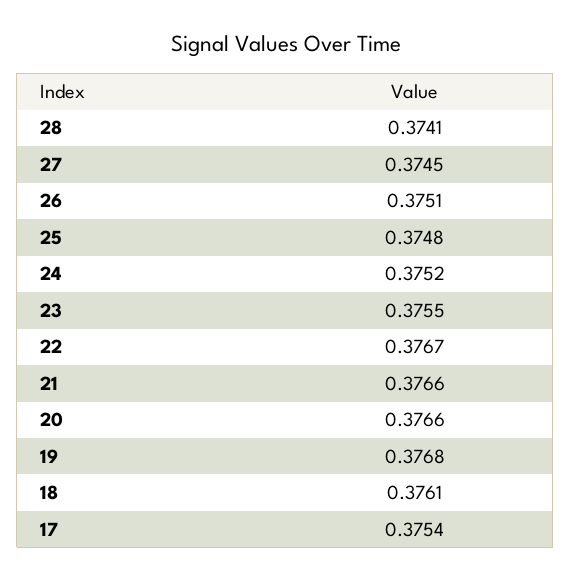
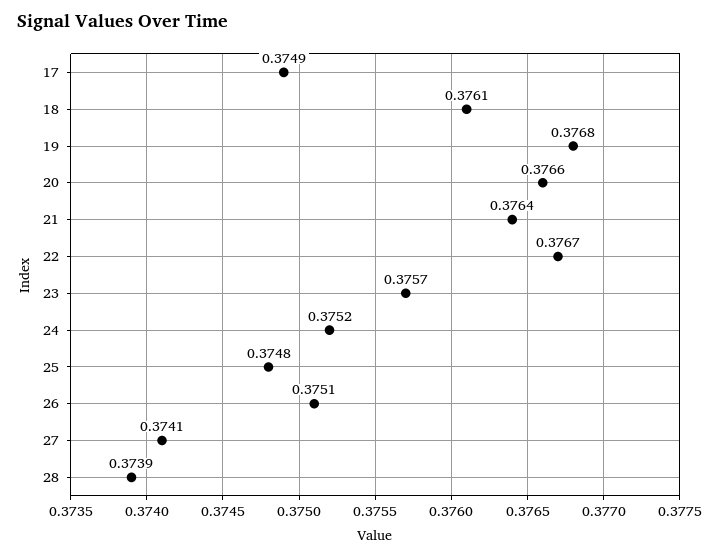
  {
-   "28": 0.3741,
+   "28": 0.3739,
-   "27": 0.3745,
+   "27": 0.3741,
    "26": 0.3751,
    "25": 0.3748,
    "24": 0.3752,
-   "23": 0.3755,
+   "23": 0.3757,
    "22": 0.3767,
-   "21": 0.3766,
+   "21": 0.3764,
    "20": 0.3766,
    "19": 0.3768,
    "18": 0.3761,
-   "17": 0.3754
+   "17": 0.3749
  }

